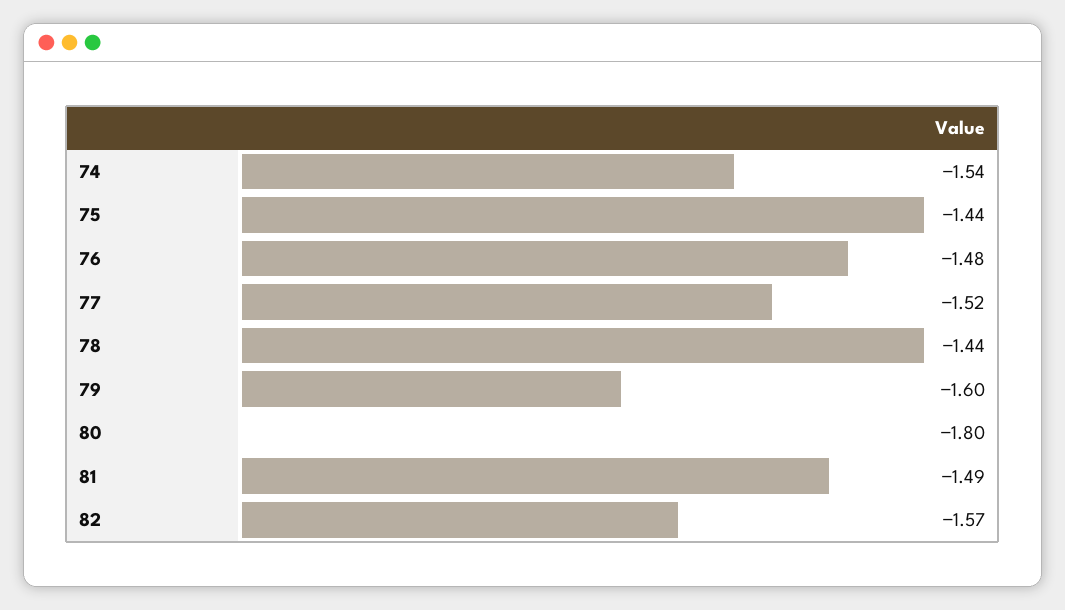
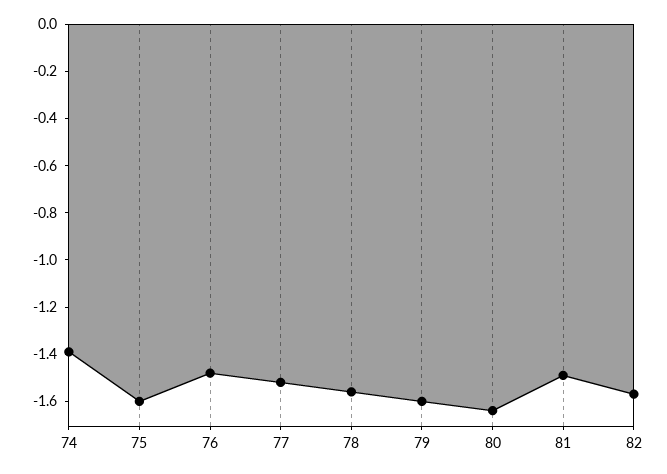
  {
-   "74": -1.54,
+   "74": -1.4,
-   "75": -1.44,
+   "75": -1.6,
    "76": -1.48,
    "77": -1.52,
-   "78": -1.44,
+   "78": -1.55,
    "79": -1.6,
-   "80": -1.8,
+   "80": -1.65,
    "81": -1.49,
    "82": -1.57
  }

